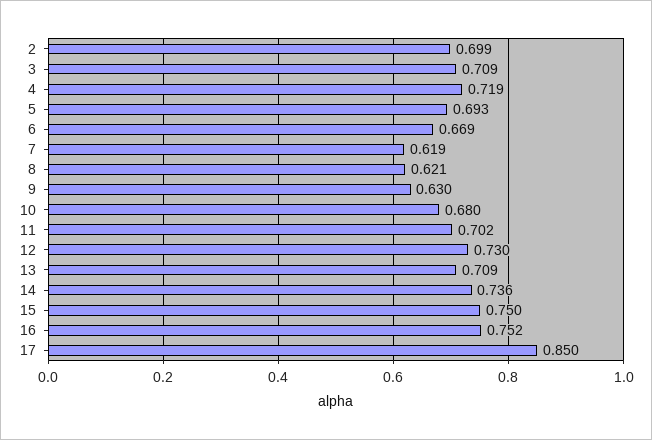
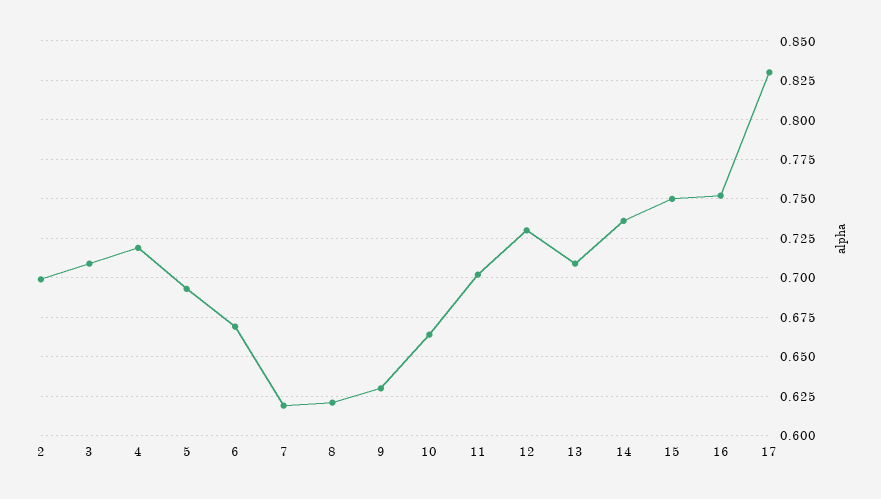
  {
    "2": 0.699,
    "3": 0.709,
    "4": 0.719,
    "5": 0.693,
    "6": 0.669,
    "7": 0.619,
    "8": 0.621,
    "9": 0.63,
-   "10": 0.68,
+   "10": 0.665,
    "11": 0.702,
    "12": 0.73,
    "13": 0.709,
    "14": 0.736,
    "15": 0.75,
    "16": 0.752,
-   "17": 0.85
+   "17": 0.83
  }

